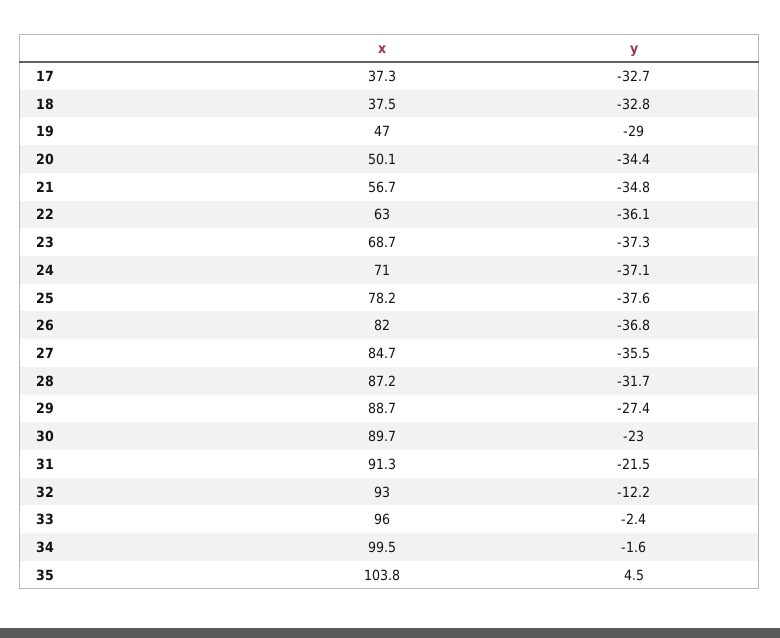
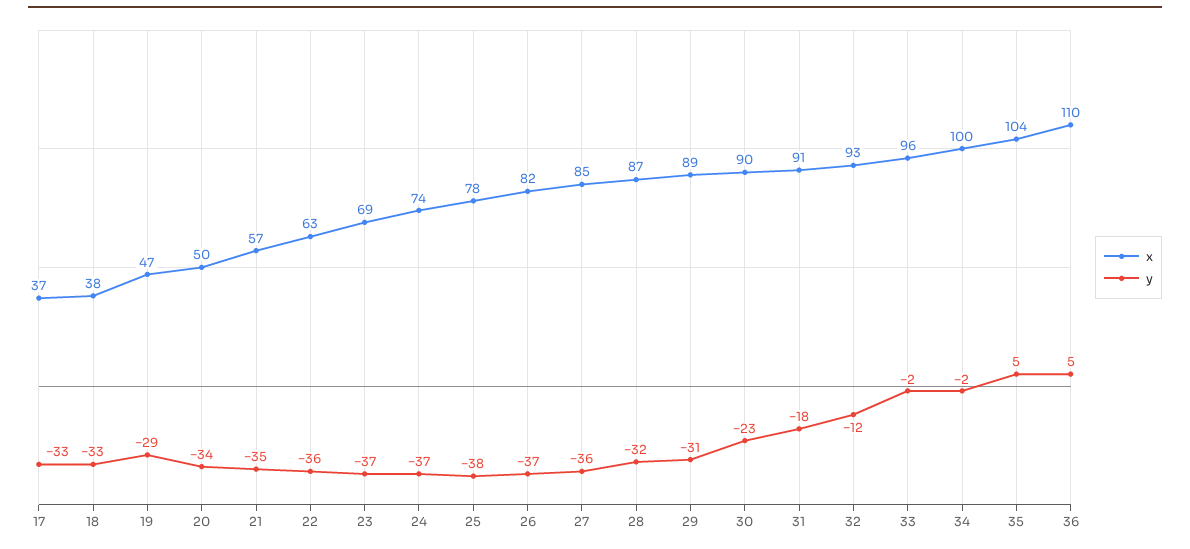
  {
    "x": {
      "17": 37.3,
      "18": 37.5,
      "19": 47,
      "20": 50.1,
      "21": 56.7,
      "22": 63,
      "23": 68.7,
-     "24": 71,
+     "24": 74,
      "25": 78.2,
      "26": 82,
      "27": 84.7,
      "28": 87.2,
      "29": 88.7,
      "30": 89.7,
      "31": 91.3,
      "32": 93,
      "33": 96,
      "34": 99.5,
-     "35": 103.8
+     "35": 103.8,
+     "36": 110
    },
    "y": {
      "17": -32.7,
      "18": -32.8,
      "19": -29,
      "20": -34.4,
      "21": -34.8,
      "22": -36.1,
      "23": -37.3,
      "24": -37.1,
      "25": -37.6,
      "26": -36.8,
      "27": -35.5,
      "28": -31.7,
-     "29": -27.4,
+     "29": -31,
      "30": -23,
-     "31": -21.5,
+     "31": -18,
      "32": -12.2,
      "33": -2.4,
      "34": -1.6,
-     "35": 4.5
+     "35": 4.5,
+     "36": 5
    }
  }

